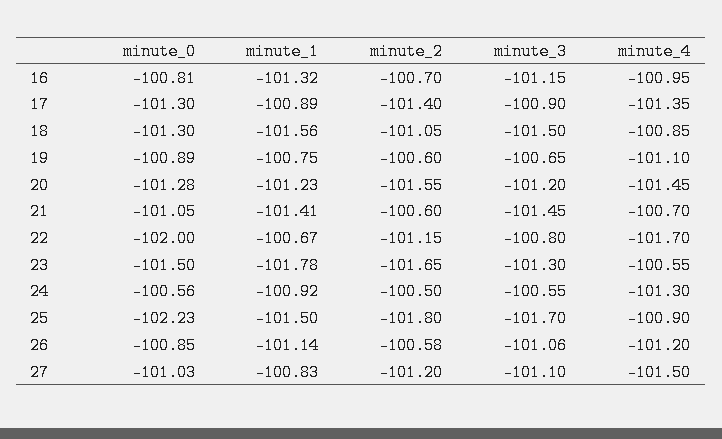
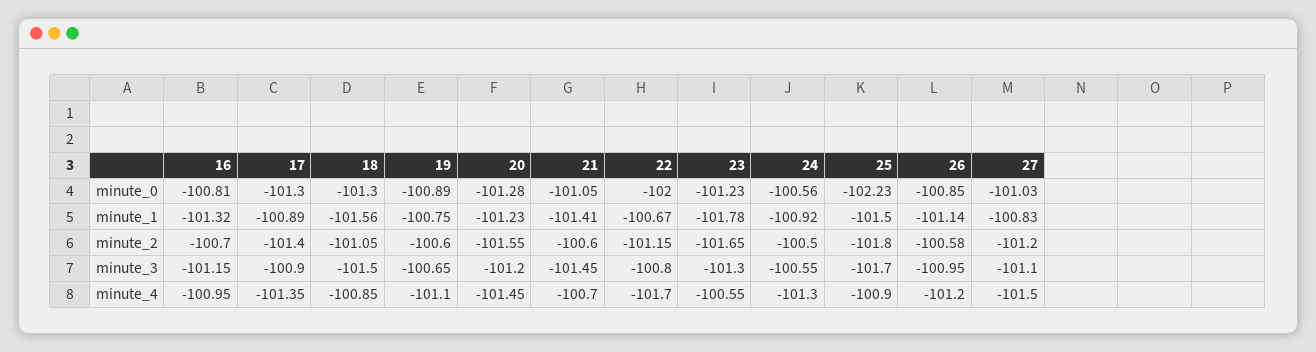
  {
    "minute_0": {
      "16": -100.81,
      "17": -101.3,
      "18": -101.3,
      "19": -100.89,
      "20": -101.28,
      "21": -101.05,
      "22": -102,
-     "23": -101.5,
+     "23": -101.23,
      "24": -100.56,
      "25": -102.23,
      "26": -100.85,
      "27": -101.03
    },
    "minute_1": {
      "16": -101.32,
      "17": -100.89,
      "18": -101.56,
      "19": -100.75,
      "20": -101.23,
      "21": -101.41,
      "22": -100.67,
      "23": -101.78,
      "24": -100.92,
      "25": -101.5,
      "26": -101.14,
      "27": -100.83
    },
    "minute_2": {
      "16": -100.7,
      "17": -101.4,
      "18": -101.05,
      "19": -100.6,
      "20": -101.55,
      "21": -100.6,
      "22": -101.15,
      "23": -101.65,
      "24": -100.5,
      "25": -101.8,
      "26": -100.58,
      "27": -101.2
    },
    "minute_3": {
      "16": -101.15,
      "17": -100.9,
      "18": -101.5,
      "19": -100.65,
      "20": -101.2,
      "21": -101.45,
      "22": -100.8,
      "23": -101.3,
      "24": -100.55,
      "25": -101.7,
-     "26": -101.06,
+     "26": -100.95,
      "27": -101.1
    },
    "minute_4": {
      "16": -100.95,
      "17": -101.35,
      "18": -100.85,
      "19": -101.1,
      "20": -101.45,
      "21": -100.7,
      "22": -101.7,
      "23": -100.55,
      "24": -101.3,
      "25": -100.9,
      "26": -101.2,
      "27": -101.5
    }
  }

